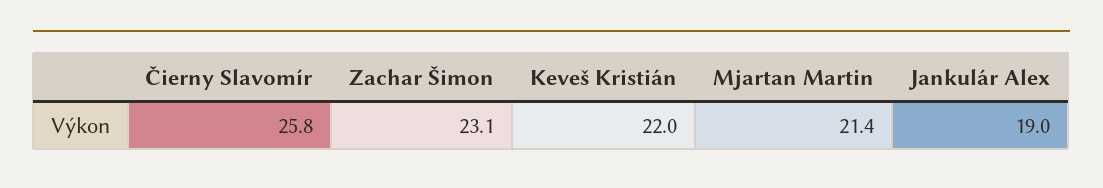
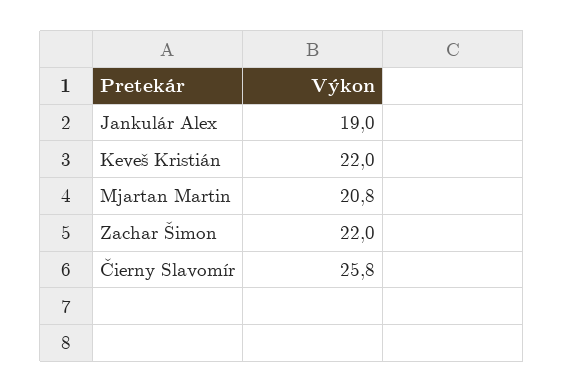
  {
    "Čierny Slavomír": 25.8,
-   "Zachar Šimon": 23.1,
+   "Zachar Šimon": 22,
    "Keveš Kristián": 22,
-   "Mjartan Martin": 21.4,
+   "Mjartan Martin": 20.8,
    "Jankulár Alex": 19
  }

